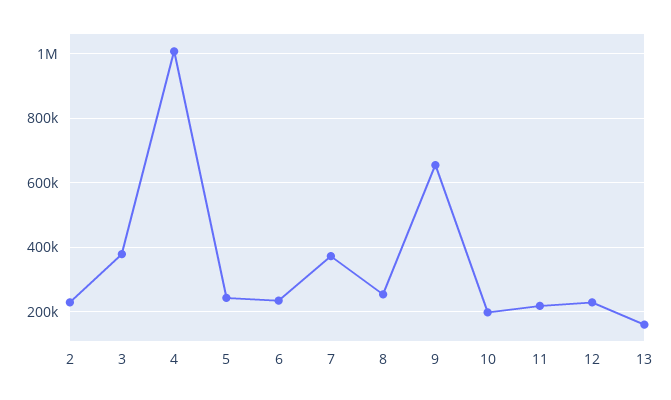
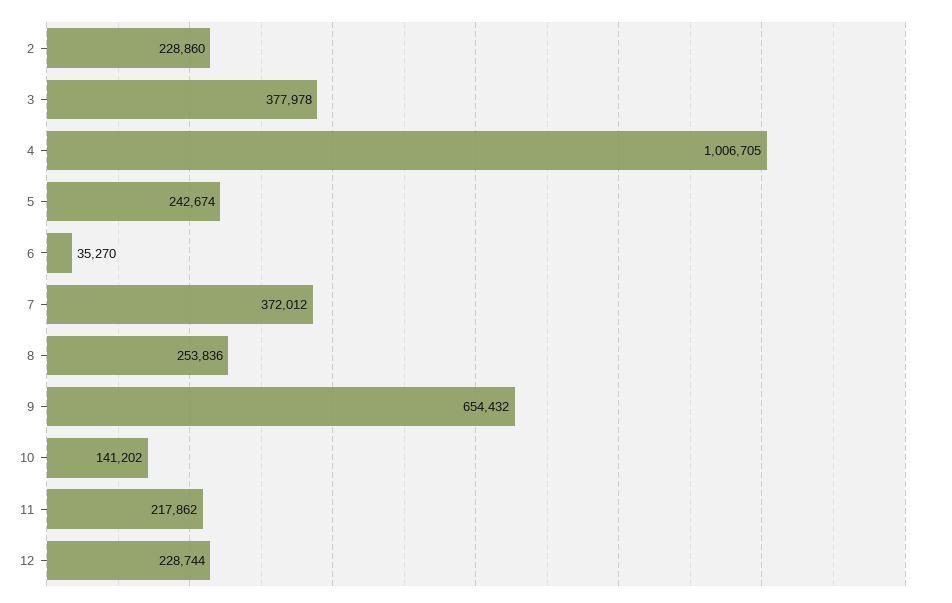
  {
    "2": 228860,
    "3": 377978,
    "4": 1006705,
    "5": 242674,
-   "6": 240000,
+   "6": 35270,
    "7": 372012,
    "8": 253836,
    "9": 654432,
-   "10": 200000,
+   "10": 141202,
    "11": 217862,
-   "12": 228744,
+   "12": 228744
-   "13": 160000
  }

